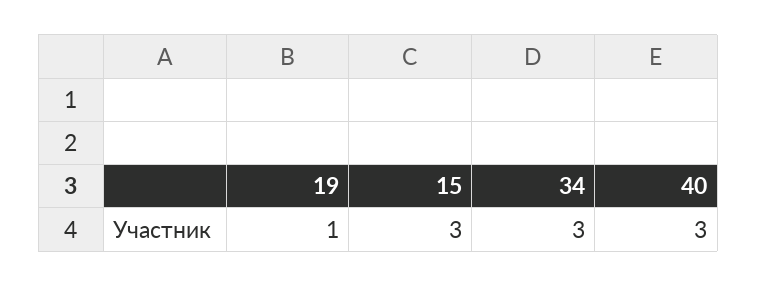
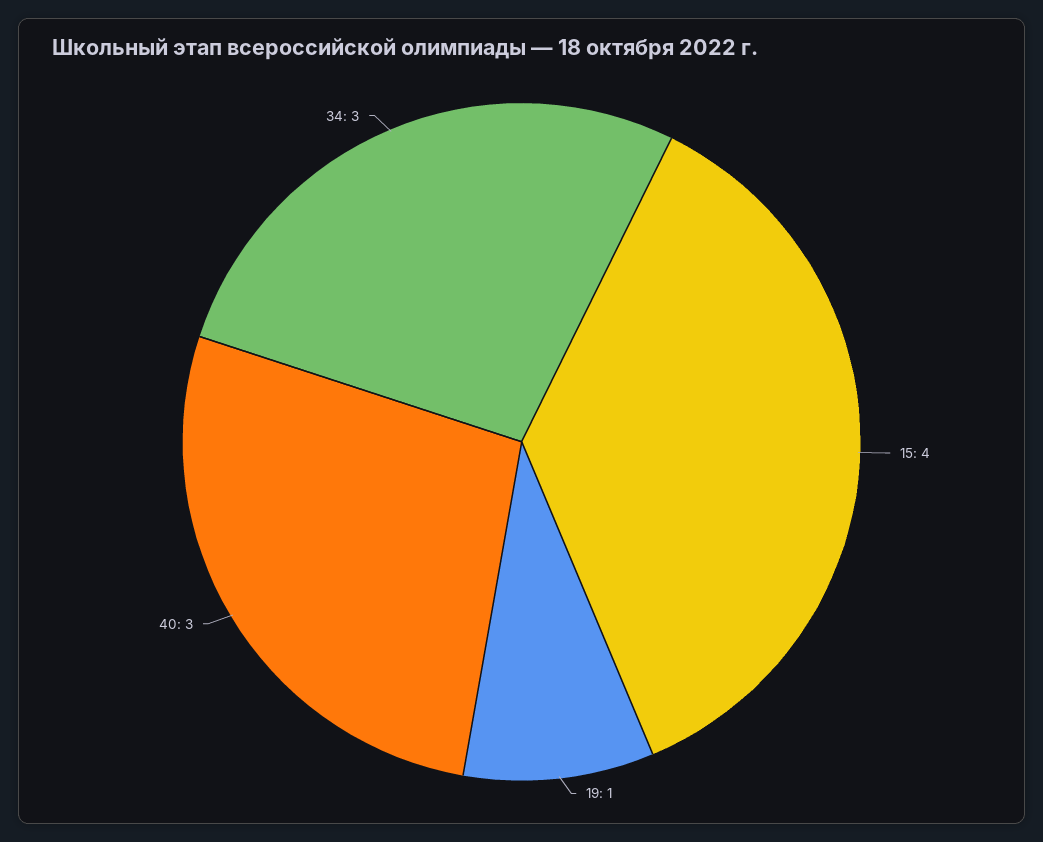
  {
    "19": 1,
-   "15": 3,
+   "15": 4,
    "34": 3,
    "40": 3
  }

